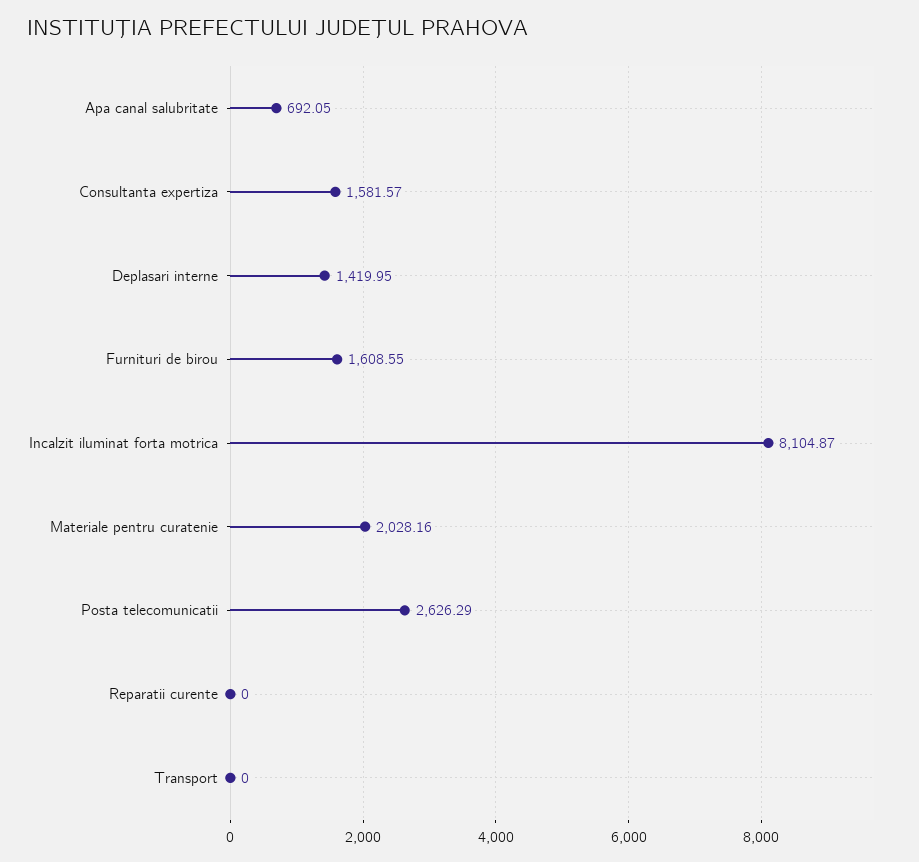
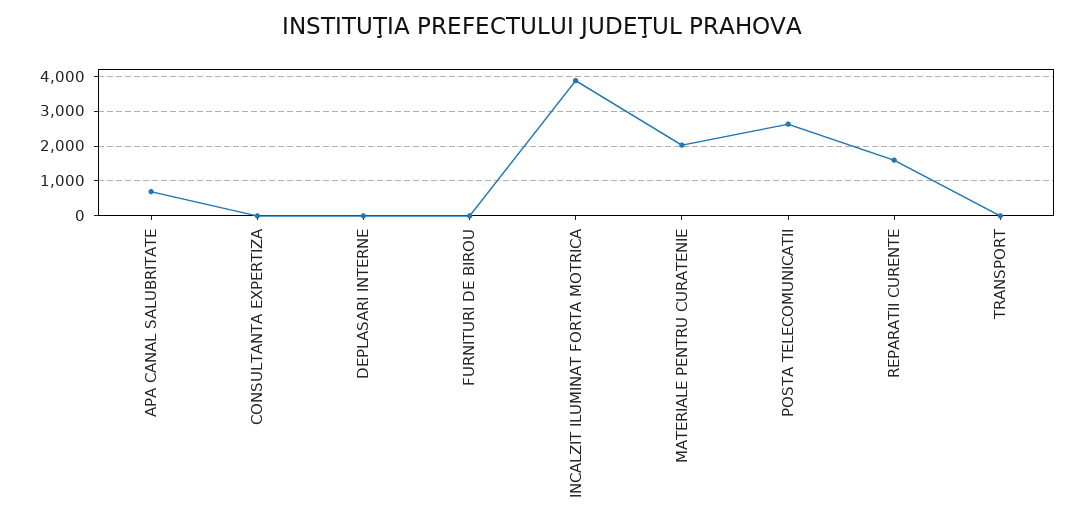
  {
    "Apa canal salubritate": 692.05,
-   "Consultanta expertiza": 1581.57,
+   "Consultanta expertiza": 0,
-   "Deplasari interne": 1419.95,
+   "Deplasari interne": 0,
-   "Furnituri de birou": 1608.55,
+   "Furnituri de birou": 0,
-   "Incalzit iluminat forta motrica": 8104.87,
+   "Incalzit iluminat forta motrica": 3800,
    "Materiale pentru curatenie": 2028.16,
    "Posta telecomunicatii": 2626.29,
-   "Reparatii curente": 0,
+   "Reparatii curente": 1600,
    "Transport": 0
  }

